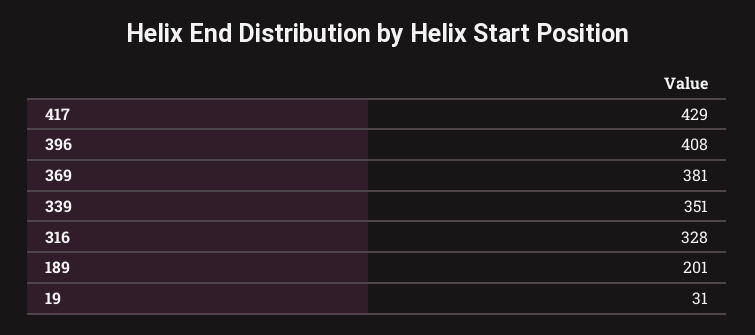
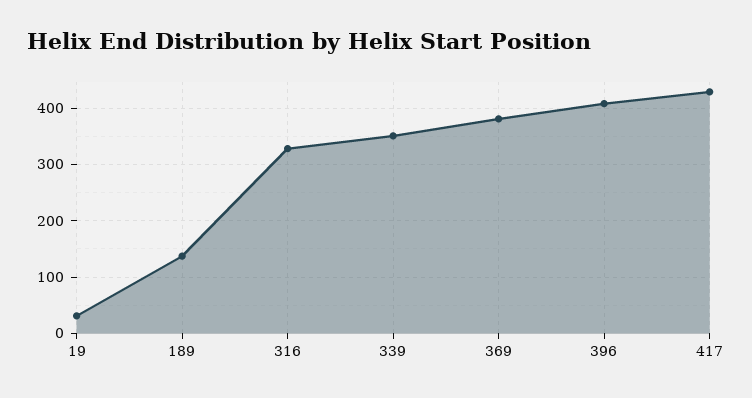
  {
    "417": 429,
    "396": 408,
    "369": 381,
    "339": 351,
    "316": 328,
-   "189": 201,
+   "189": 140,
    "19": 31
  }

